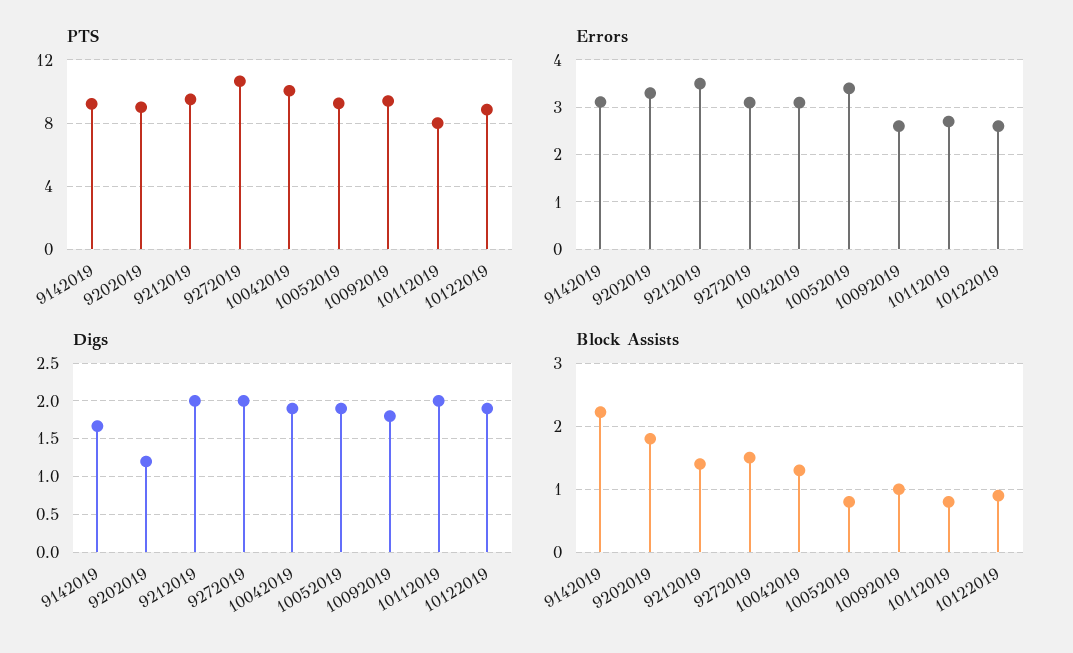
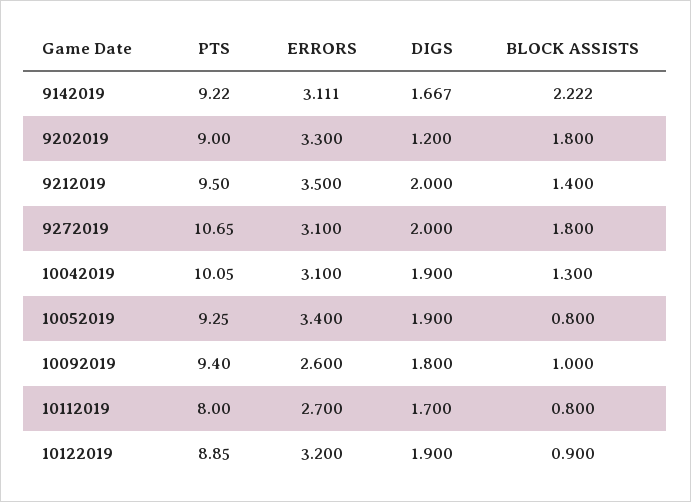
  {
    "PTS": {
      "9142019": 9.22,
      "9202019": 9,
      "9212019": 9.5,
      "9272019": 10.65,
      "10042019": 10.05,
      "10052019": 9.25,
      "10092019": 9.4,
      "10112019": 8,
      "10122019": 8.85
    },
    "Errors": {
      "9142019": 3.111,
      "9202019": 3.3,
      "9212019": 3.5,
      "9272019": 3.1,
      "10042019": 3.1,
      "10052019": 3.4,
      "10092019": 2.6,
      "10112019": 2.7,
-     "10122019": 2.6
+     "10122019": 3.2
    },
    "Digs": {
      "9142019": 1.667,
      "9202019": 1.2,
      "9212019": 2,
      "9272019": 2,
      "10042019": 1.9,
      "10052019": 1.9,
      "10092019": 1.8,
-     "10112019": 2,
+     "10112019": 1.7,
      "10122019": 1.9
    },
    "Block Assists": {
      "9142019": 2.222,
      "9202019": 1.8,
      "9212019": 1.4,
-     "9272019": 1.5,
+     "9272019": 1.8,
      "10042019": 1.3,
      "10052019": 0.8,
      "10092019": 1,
      "10112019": 0.8,
      "10122019": 0.9
    }
  }

